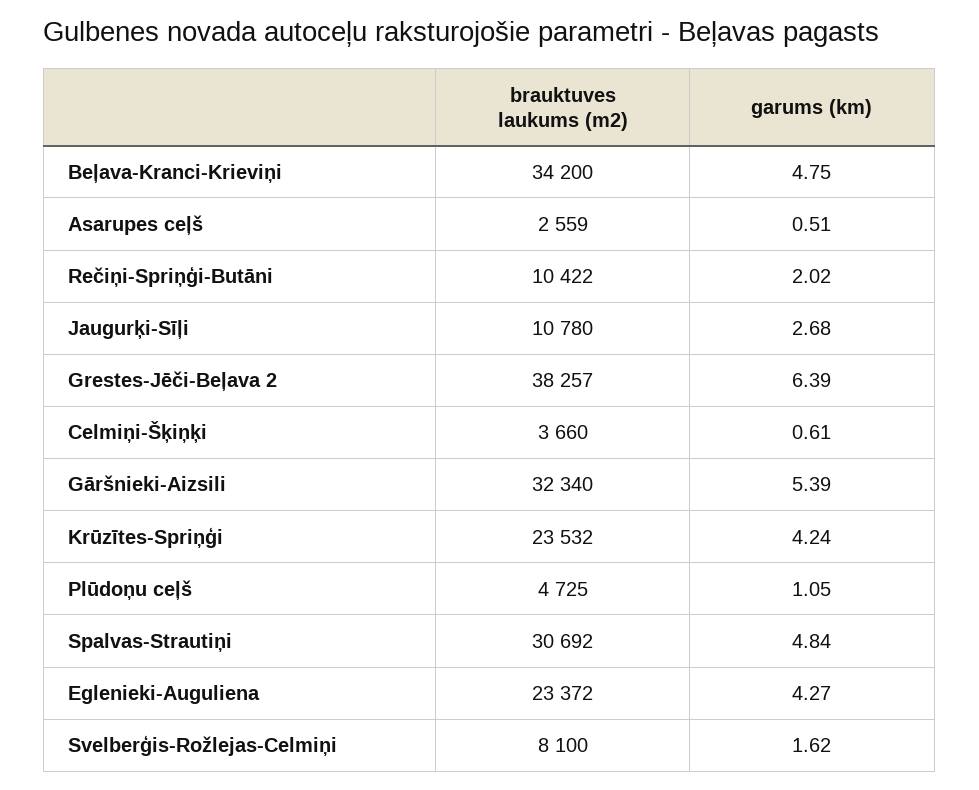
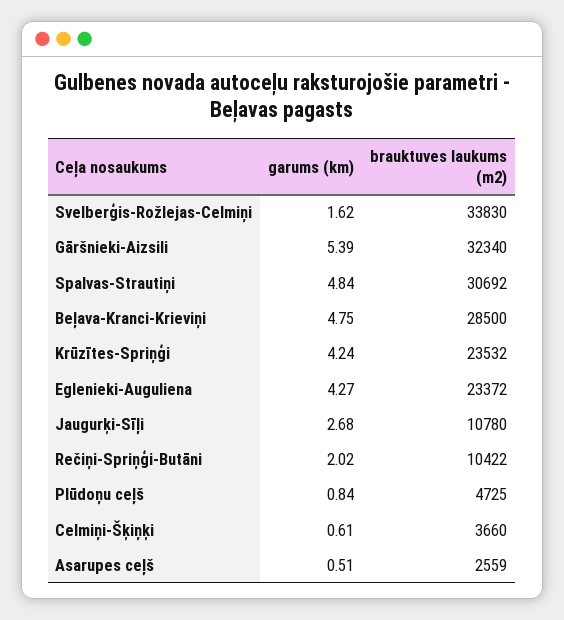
  {
    "brauktuves laukums (m2)": {
-     "Beļava-Kranci-Krieviņi": 34200,
+     "Beļava-Kranci-Krieviņi": 28500,
      "Asarupes ceļš": 2559,
      "Rečiņi-Spriņģi-Butāni": 10422,
      "Jaugurķi-Sīļi": 10780,
-     "Grestes-Jēči-Beļava 2": 38257,
      "Celmiņi-Šķiņķi": 3660,
      "Gāršnieki-Aizsili": 32340,
      "Krūzītes-Spriņģi": 23532,
      "Plūdoņu ceļš": 4725,
      "Spalvas-Strautiņi": 30692,
      "Eglenieki-Auguliena": 23372,
-     "Svelberģis-Rožlejas-Celmiņi": 8100
+     "Svelberģis-Rožlejas-Celmiņi": 33830
    },
    "garums (km)": {
      "Beļava-Kranci-Krieviņi": 4.75,
      "Asarupes ceļš": 0.51,
      "Rečiņi-Spriņģi-Butāni": 2.02,
      "Jaugurķi-Sīļi": 2.68,
-     "Grestes-Jēči-Beļava 2": 6.39,
      "Celmiņi-Šķiņķi": 0.61,
      "Gāršnieki-Aizsili": 5.39,
      "Krūzītes-Spriņģi": 4.24,
-     "Plūdoņu ceļš": 1.05,
+     "Plūdoņu ceļš": 0.84,
      "Spalvas-Strautiņi": 4.84,
      "Eglenieki-Auguliena": 4.27,
      "Svelberģis-Rožlejas-Celmiņi": 1.62
    }
  }

